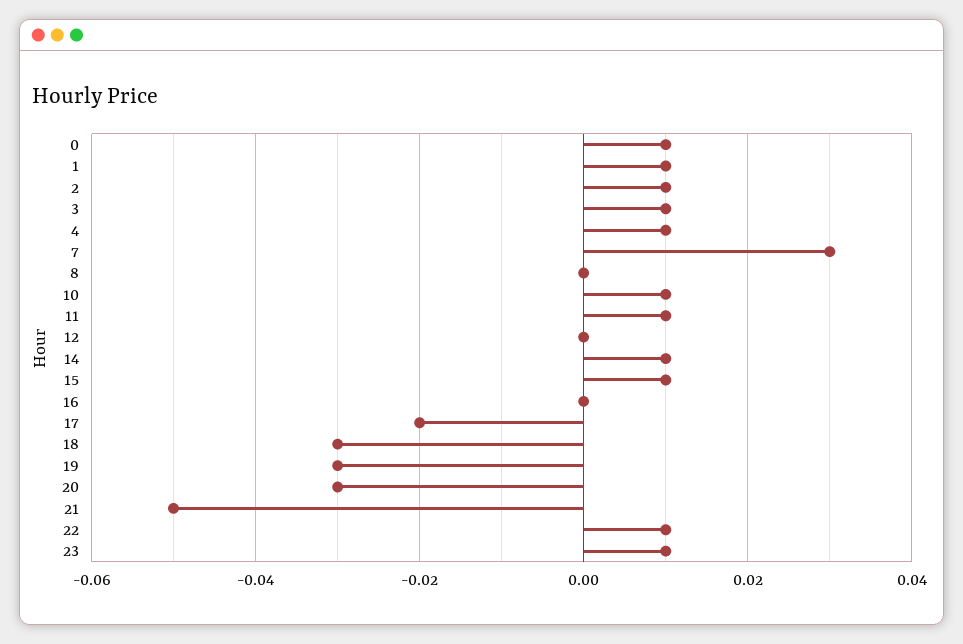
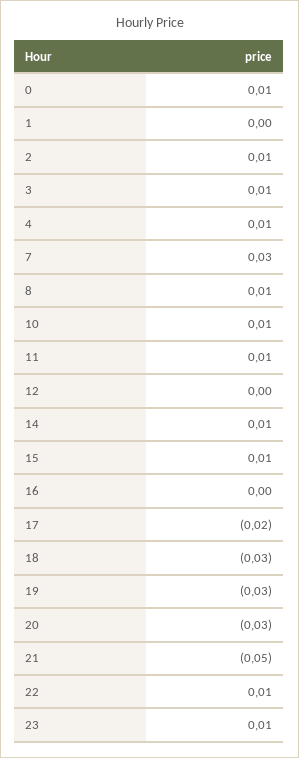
  {
    "0": 0.01,
-   "1": 0.01,
+   "1": 0,
    "2": 0.01,
    "3": 0.01,
    "4": 0.01,
    "7": 0.03,
-   "8": 0,
+   "8": 0.01,
    "10": 0.01,
    "11": 0.01,
    "12": 0,
    "14": 0.01,
    "15": 0.01,
    "16": 0,
    "17": -0.02,
    "18": -0.03,
    "19": -0.03,
    "20": -0.03,
    "21": -0.05,
    "22": 0.01,
    "23": 0.01
  }

